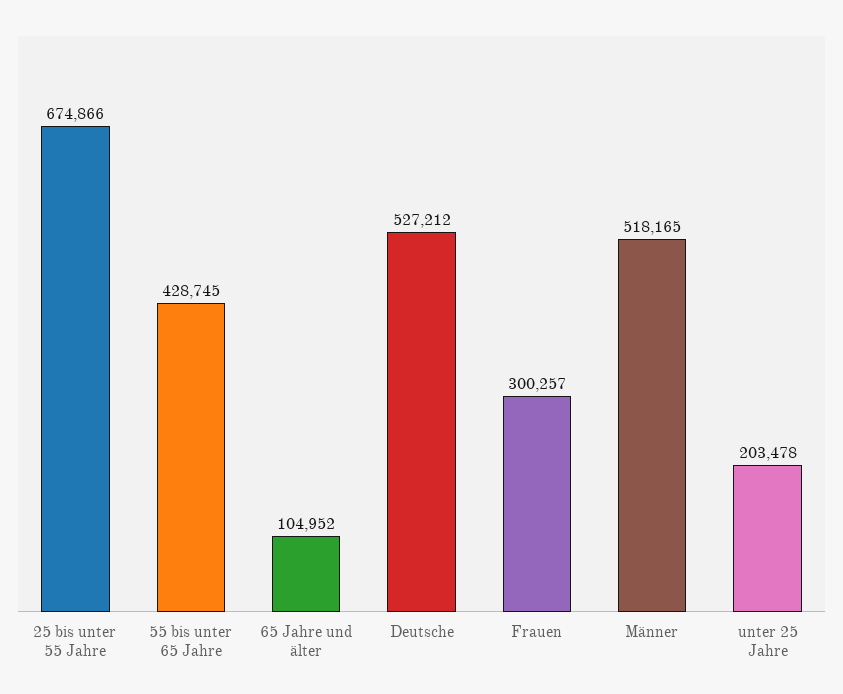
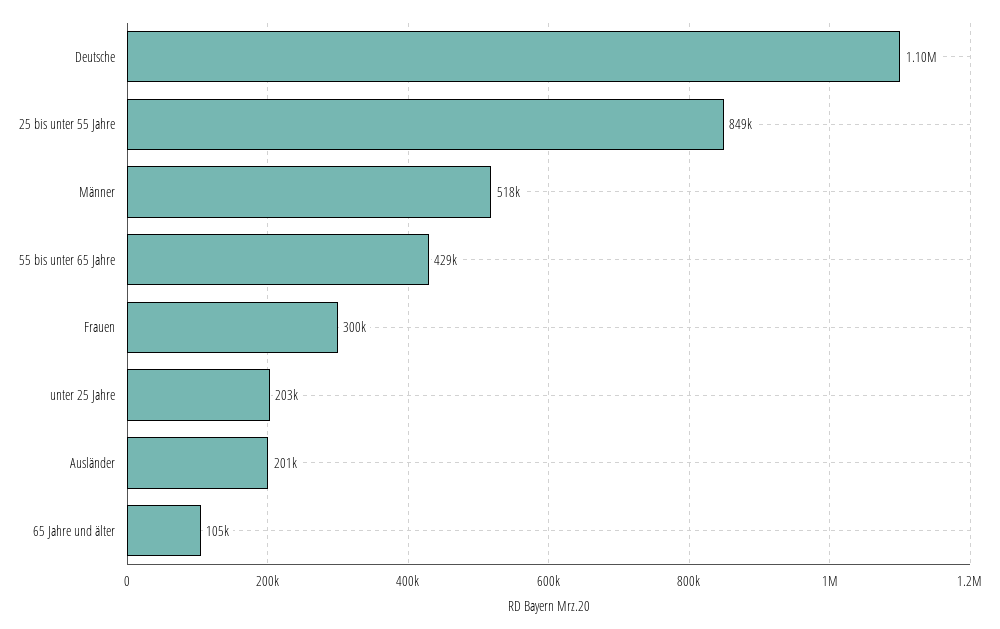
  {
-   "25 bis unter 55 Jahre": 674866,
+   "25 bis unter 55 Jahre": 849000,
    "55 bis unter 65 Jahre": 428745,
    "65 Jahre und älter": 104952,
-   "Deutsche": 527212,
+   "Deutsche": 1100000,
    "Frauen": 300257,
    "Männer": 518165,
-   "unter 25 Jahre": 203478
+   "unter 25 Jahre": 203478,
+   "Ausländer": 201000
  }

